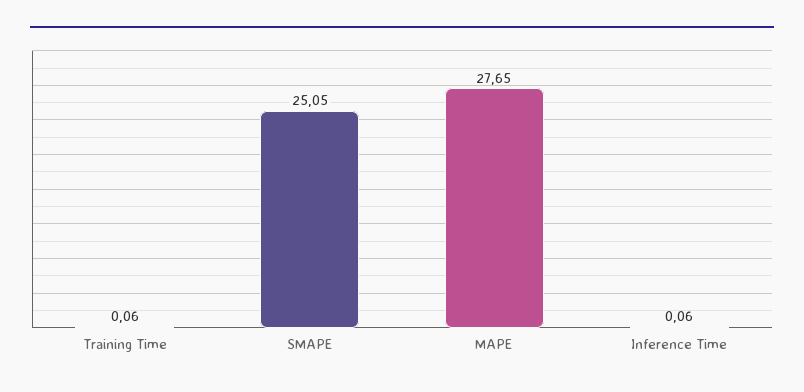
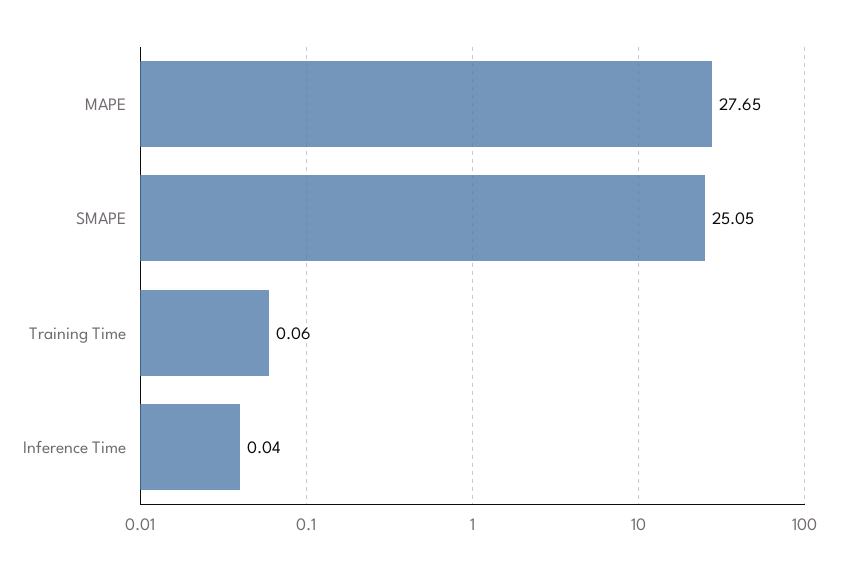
  {
    "Training Time": 0.06,
    "SMAPE": 25.05,
    "MAPE": 27.65,
-   "Inference Time": 0.06
+   "Inference Time": 0.04
  }

